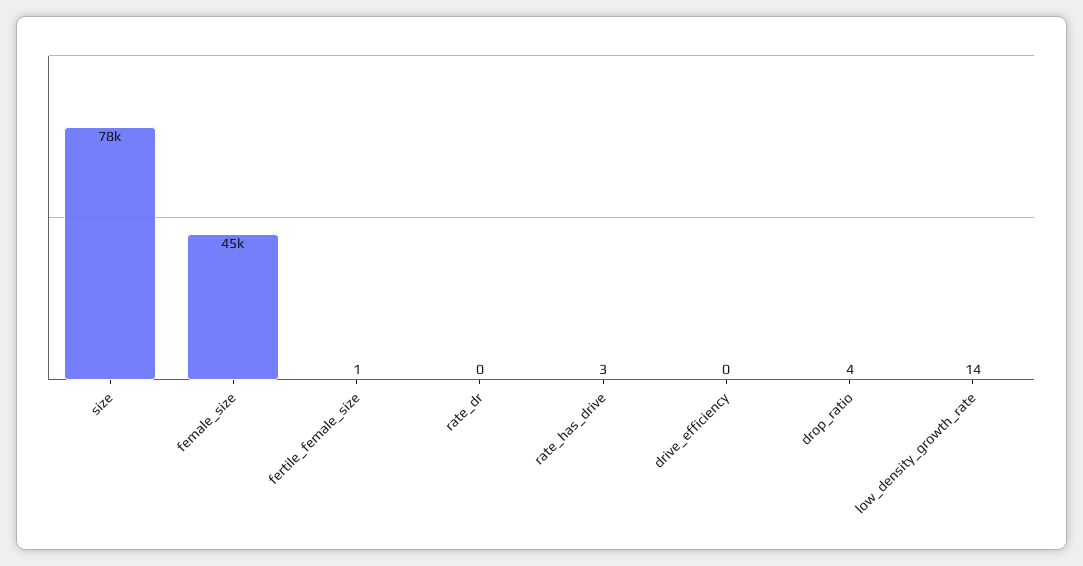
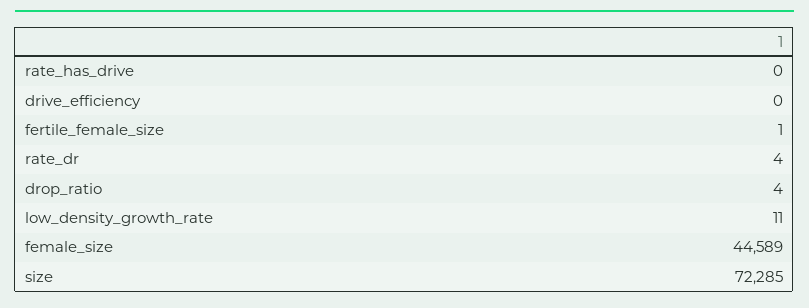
  {
-   "size": 78000,
+   "size": 72285,
    "female_size": 44589,
    "fertile_female_size": 1,
-   "rate_dr": 0,
+   "rate_dr": 4,
-   "rate_has_drive": 3,
+   "rate_has_drive": 0,
    "drive_efficiency": 0,
    "drop_ratio": 4,
-   "low_density_growth_rate": 14
+   "low_density_growth_rate": 11
  }

